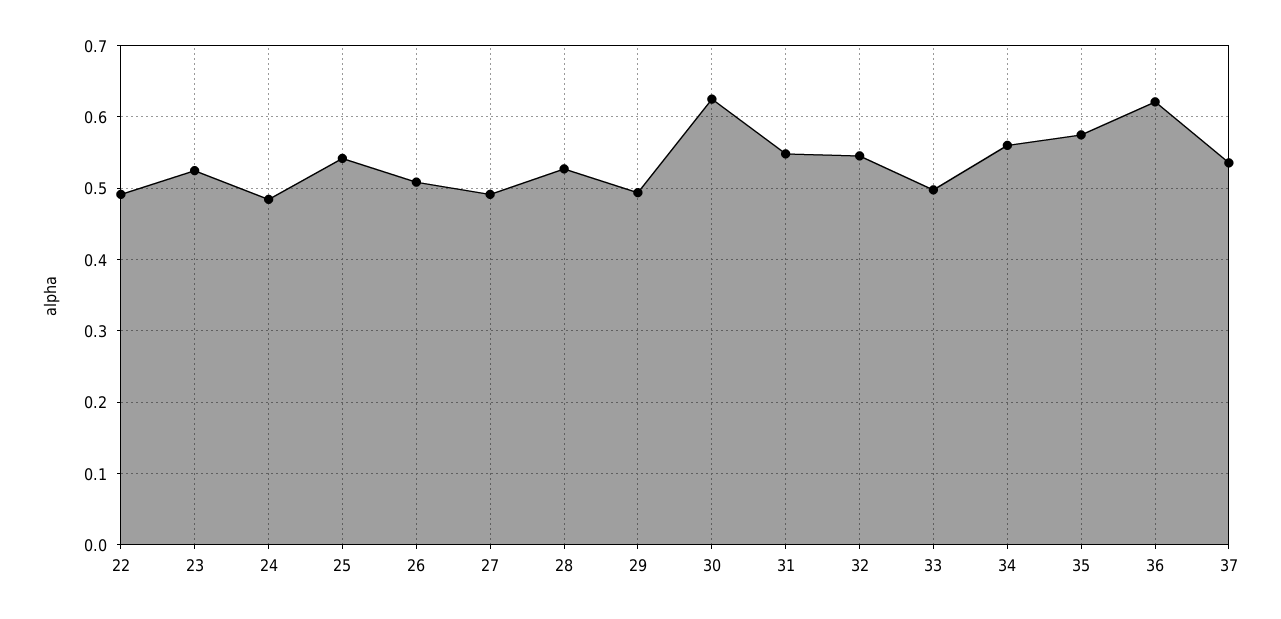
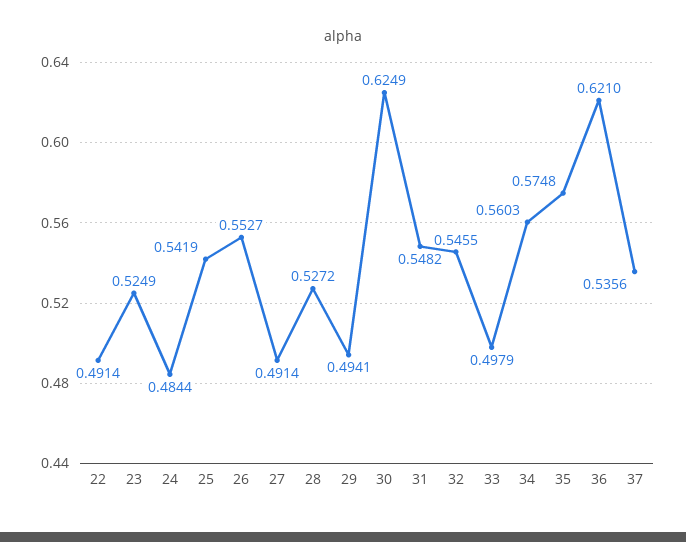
  {
    "22": 0.4914,
    "23": 0.5249,
    "24": 0.4844,
    "25": 0.5419,
-   "26": 0.51,
+   "26": 0.5527,
    "27": 0.4914,
    "28": 0.5272,
    "29": 0.4941,
    "30": 0.6249,
    "31": 0.5482,
    "32": 0.5455,
    "33": 0.4979,
    "34": 0.5603,
    "35": 0.5748,
    "36": 0.621,
    "37": 0.5356
  }

